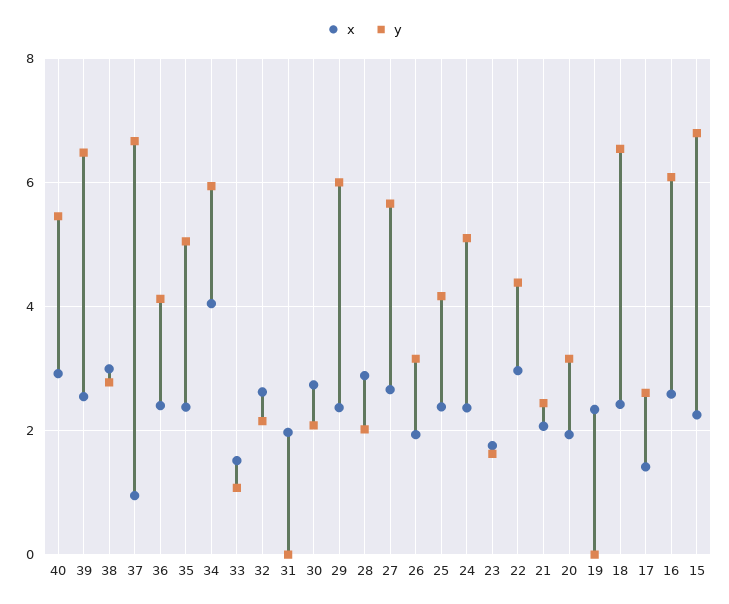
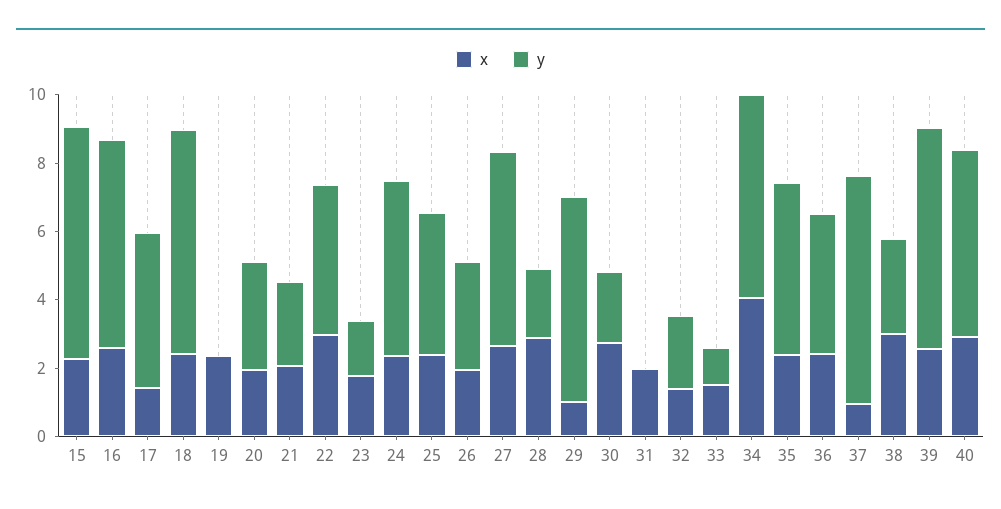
  {
    "x": {
      "40": 3,
      "39": 2.6,
      "38": 3,
      "37": 1,
      "36": 2.4,
      "35": 2.4,
      "34": 4,
      "33": 1.6,
-     "32": 2.6,
+     "32": 1.5,
      "31": 2,
      "30": 2.8,
-     "29": 2.4,
+     "29": 1,
      "28": 2.8,
      "27": 2.6,
      "26": 2,
      "25": 2.4,
      "24": 2.4,
      "23": 1.8,
      "22": 3,
      "21": 2,
      "20": 2,
      "19": 2.4,
      "18": 2.4,
      "17": 1.4,
      "16": 2.6,
      "15": 2.2
    },
    "y": {
      "40": 5.4,
      "39": 6.4,
      "38": 2.8,
      "37": 6.6,
      "36": 4.2,
      "35": 5,
      "34": 6,
      "33": 1,
      "32": 2.2,
      "31": 0,
      "30": 2,
      "29": 6,
      "28": 2,
      "27": 5.6,
      "26": 3.2,
      "25": 4.2,
      "24": 5.2,
      "23": 1.6,
      "22": 4.4,
      "21": 2.4,
      "20": 3.2,
      "19": 0,
      "18": 6.6,
-     "17": 2.6,
+     "17": 4.5,
      "16": 6,
      "15": 6.8
    }
  }

